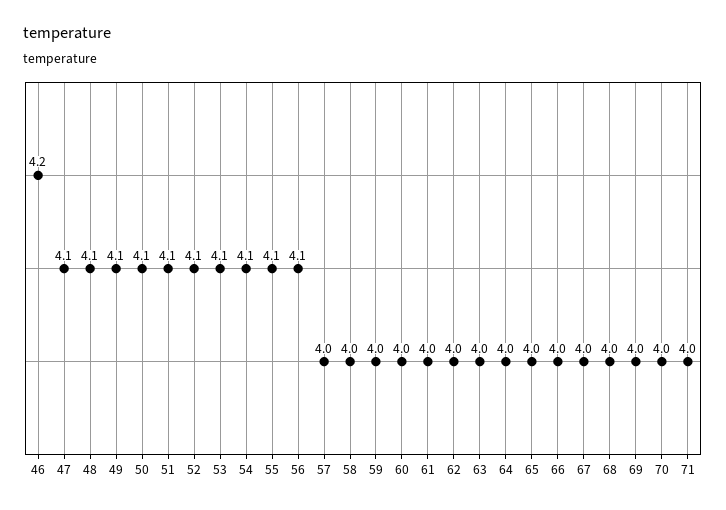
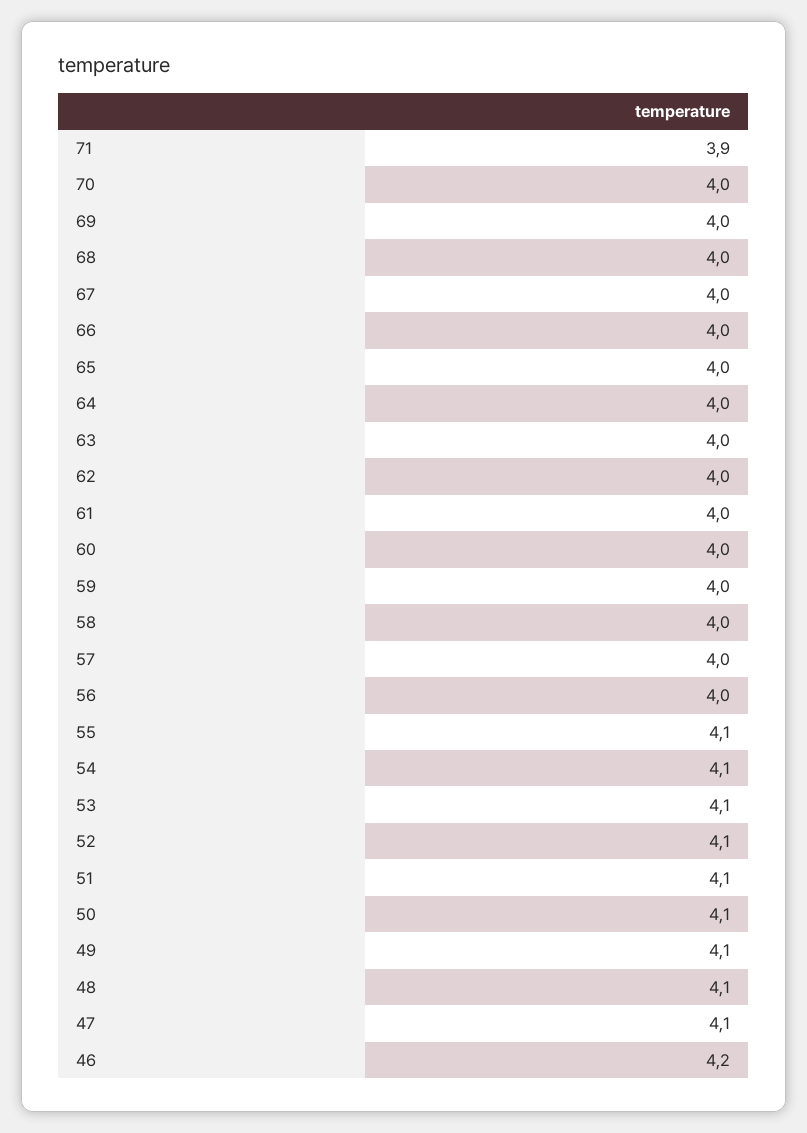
  {
    "46": 4.2,
    "47": 4.1,
    "48": 4.1,
    "49": 4.1,
    "50": 4.1,
    "51": 4.1,
    "52": 4.1,
    "53": 4.1,
    "54": 4.1,
    "55": 4.1,
-   "56": 4.1,
+   "56": 4,
    "57": 4,
    "58": 4,
    "59": 4,
    "60": 4,
    "61": 4,
    "62": 4,
    "63": 4,
    "64": 4,
    "65": 4,
    "66": 4,
    "67": 4,
    "68": 4,
    "69": 4,
    "70": 4,
-   "71": 4
+   "71": 3.9
  }

